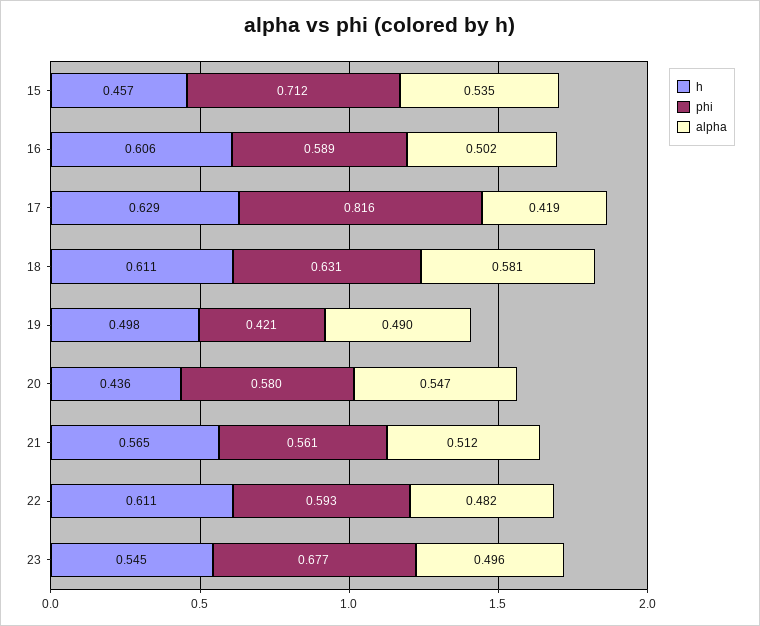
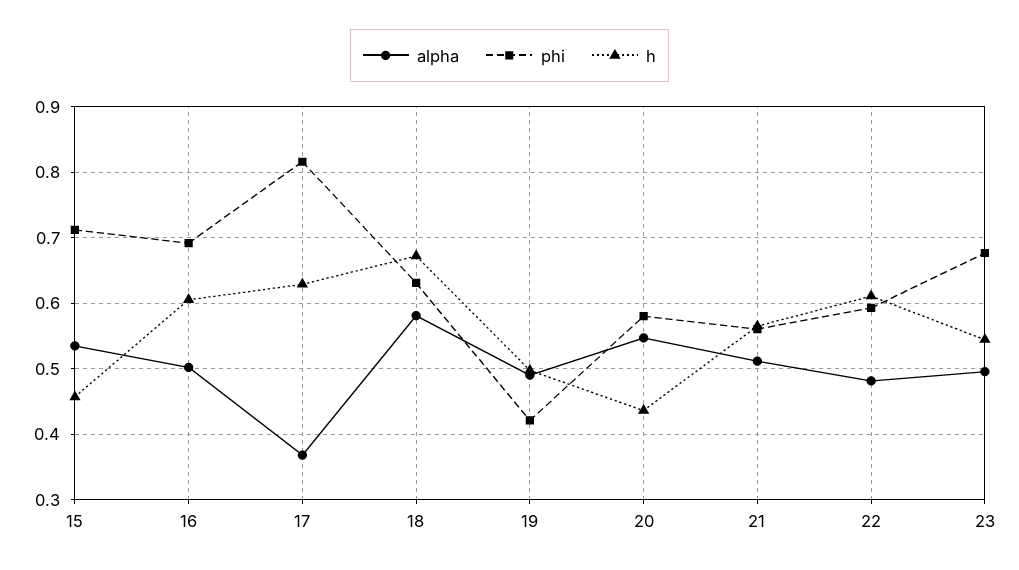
  {
    "h": {
      "15": 0.457,
      "16": 0.606,
      "17": 0.629,
-     "18": 0.611,
+     "18": 0.67,
      "19": 0.498,
      "20": 0.436,
      "21": 0.565,
      "22": 0.611,
      "23": 0.545
    },
    "phi": {
      "15": 0.712,
-     "16": 0.589,
+     "16": 0.69,
      "17": 0.816,
      "18": 0.631,
      "19": 0.421,
      "20": 0.58,
      "21": 0.561,
      "22": 0.593,
      "23": 0.677
    },
    "alpha": {
      "15": 0.535,
      "16": 0.502,
-     "17": 0.419,
+     "17": 0.37,
      "18": 0.581,
      "19": 0.49,
      "20": 0.547,
      "21": 0.512,
      "22": 0.482,
      "23": 0.496
    }
  }

